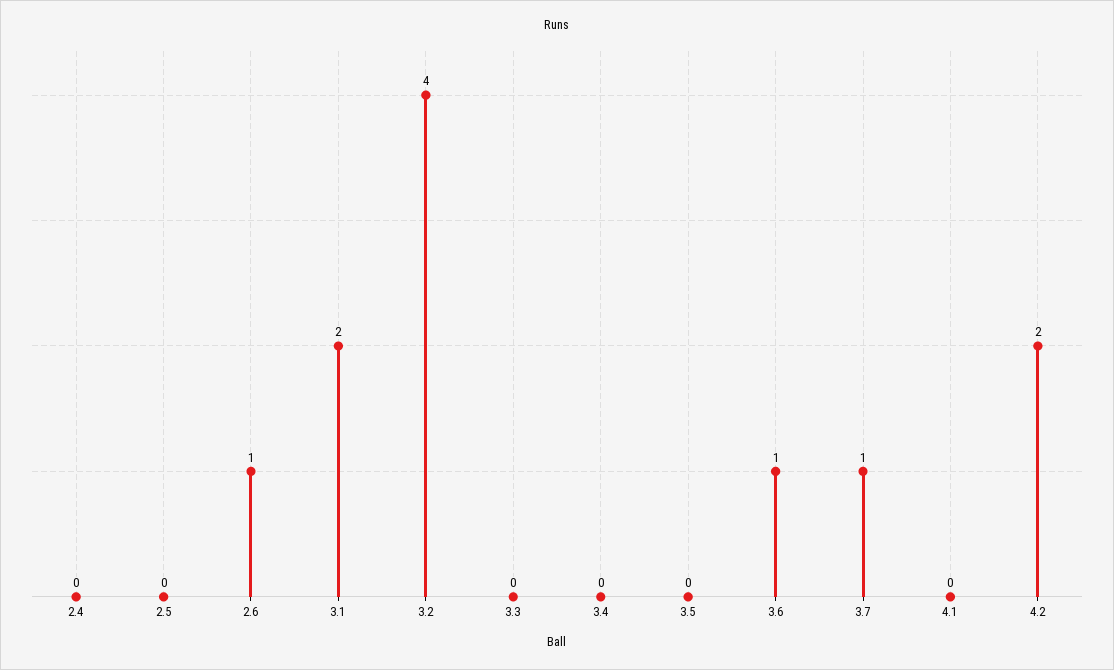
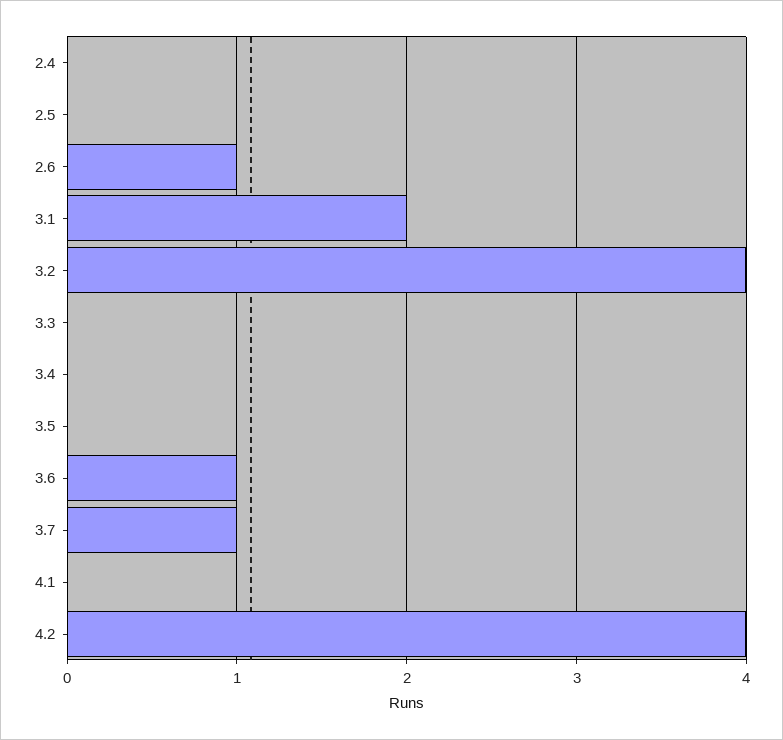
  {
    "2.4": 0,
    "2.5": 0,
    "2.6": 1,
    "3.1": 2,
    "3.2": 4,
    "3.3": 0,
    "3.4": 0,
    "3.5": 0,
    "3.6": 1,
    "3.7": 1,
    "4.1": 0,
-   "4.2": 2
+   "4.2": 4
  }

